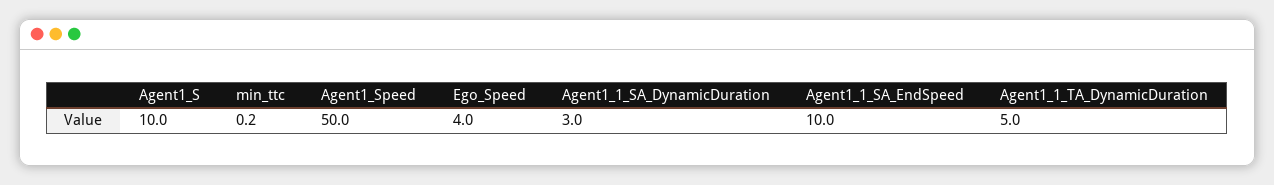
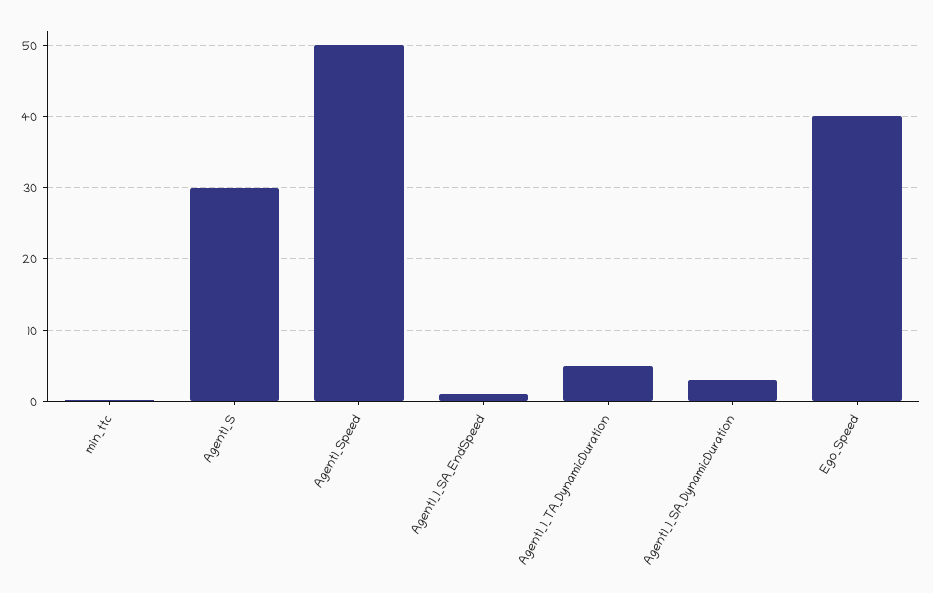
  {
-   "Agent1_S": 10,
+   "Agent1_S": 30,
    "min_ttc": 0.2,
    "Agent1_Speed": 50,
-   "Ego_Speed": 4,
+   "Ego_Speed": 40,
    "Agent1_1_SA_DynamicDuration": 3,
-   "Agent1_1_SA_EndSpeed": 10,
+   "Agent1_1_SA_EndSpeed": 1,
    "Agent1_1_TA_DynamicDuration": 5
  }

